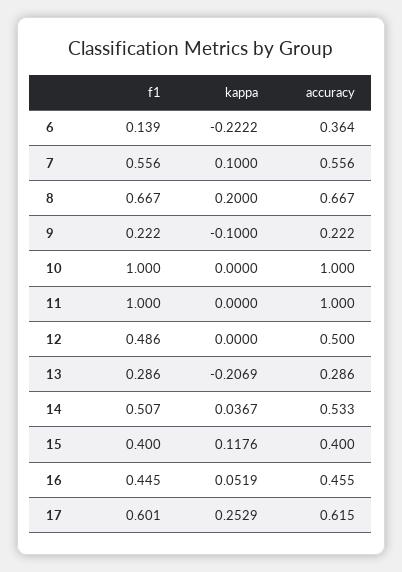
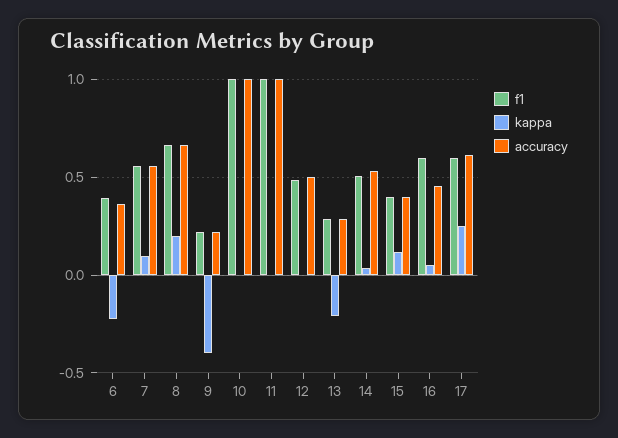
  {
    "f1": {
-     "6": 0.139,
+     "6": 0.4,
      "7": 0.556,
      "8": 0.667,
      "9": 0.222,
      "10": 1,
      "11": 1,
      "12": 0.486,
      "13": 0.286,
      "14": 0.507,
      "15": 0.4,
-     "16": 0.445,
+     "16": 0.6,
      "17": 0.601
    },
    "kappa": {
      "6": -0.2222,
      "7": 0.1,
      "8": 0.2,
-     "9": -0.1,
+     "9": -0.4,
      "10": 0,
      "11": 0,
      "12": 0,
      "13": -0.2069,
      "14": 0.0367,
      "15": 0.1176,
      "16": 0.0519,
      "17": 0.2529
    },
    "accuracy": {
      "6": 0.364,
      "7": 0.556,
      "8": 0.667,
      "9": 0.222,
      "10": 1,
      "11": 1,
      "12": 0.5,
      "13": 0.286,
      "14": 0.533,
      "15": 0.4,
      "16": 0.455,
      "17": 0.615
    }
  }

